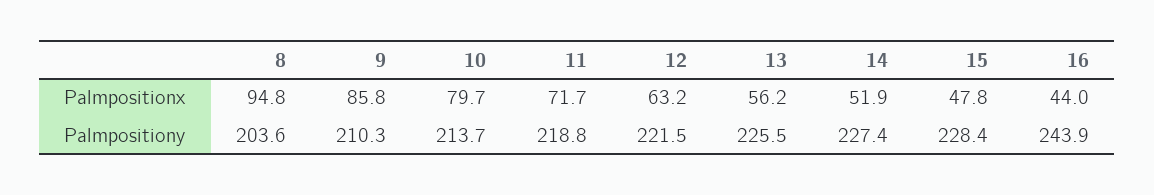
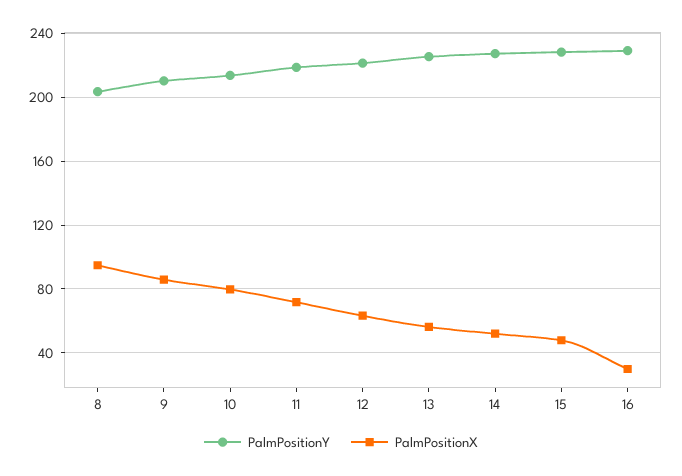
  {
    "Palmpositionx": {
      "8": 94.8,
      "9": 85.8,
      "10": 79.7,
      "11": 71.7,
      "12": 63.2,
      "13": 56.2,
      "14": 51.9,
      "15": 47.8,
-     "16": 44
+     "16": 30
    },
    "Palmpositiony": {
      "8": 203.6,
      "9": 210.3,
      "10": 213.7,
      "11": 218.8,
      "12": 221.5,
      "13": 225.5,
      "14": 227.4,
      "15": 228.4,
-     "16": 243.9
+     "16": 230
    }
  }

